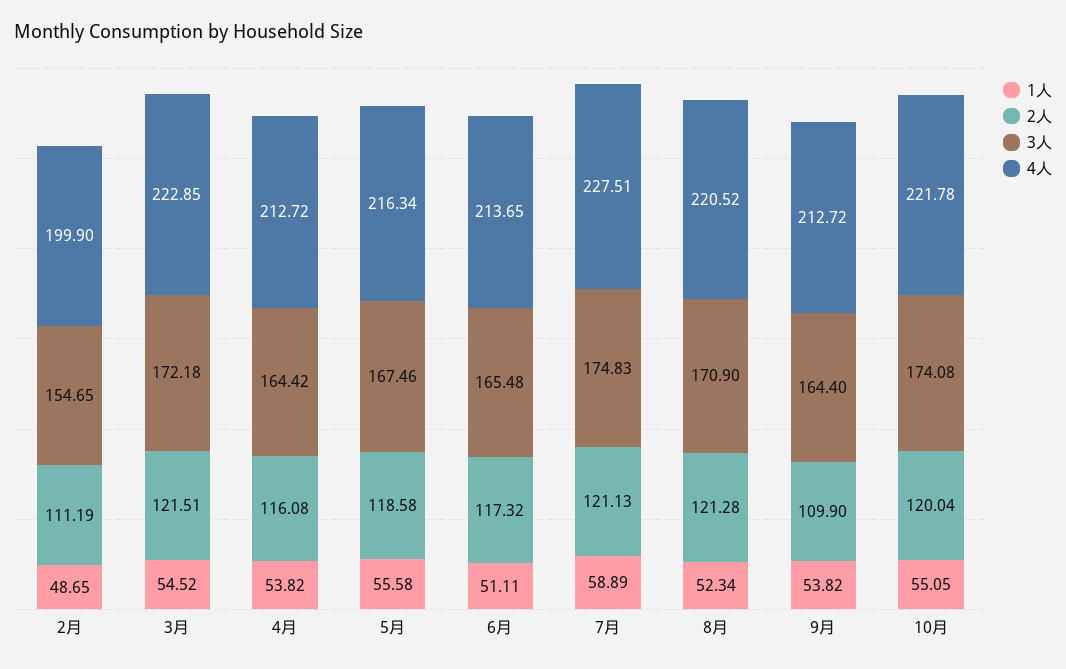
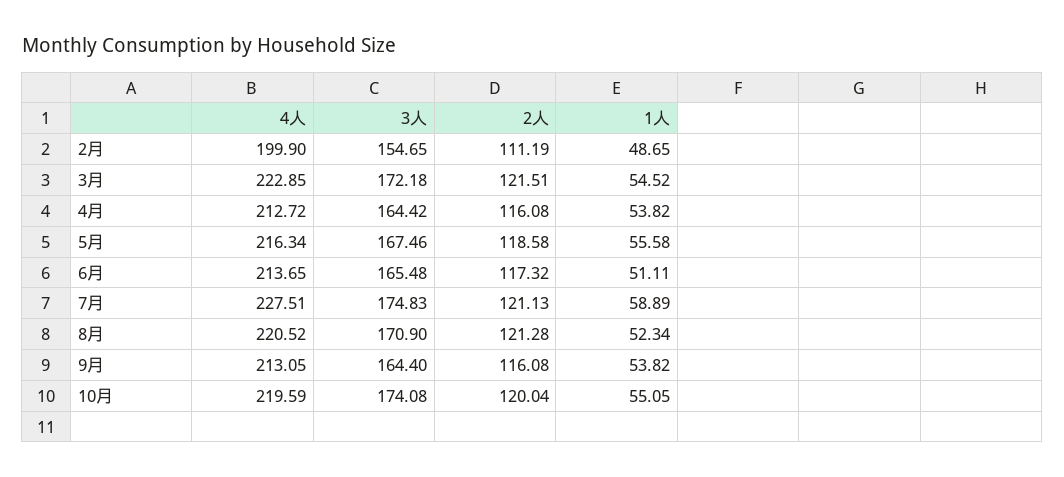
  {
    "1人": {
      "2月": 48.65,
      "3月": 54.52,
      "4月": 53.82,
      "5月": 55.58,
      "6月": 51.11,
      "7月": 58.89,
      "8月": 52.34,
      "9月": 53.82,
      "10月": 55.05
    },
    "2人": {
      "2月": 111.19,
      "3月": 121.51,
      "4月": 116.08,
      "5月": 118.58,
      "6月": 117.32,
      "7月": 121.13,
      "8月": 121.28,
-     "9月": 109.9,
+     "9月": 116.08,
      "10月": 120.04
    },
    "3人": {
      "2月": 154.65,
      "3月": 172.18,
      "4月": 164.42,
      "5月": 167.46,
      "6月": 165.48,
      "7月": 174.83,
      "8月": 170.9,
      "9月": 164.4,
      "10月": 174.08
    },
    "4人": {
      "2月": 199.9,
      "3月": 222.85,
      "4月": 212.72,
      "5月": 216.34,
      "6月": 213.65,
      "7月": 227.51,
      "8月": 220.52,
-     "9月": 212.72,
+     "9月": 213.05,
-     "10月": 221.78
+     "10月": 219.59
    }
  }

